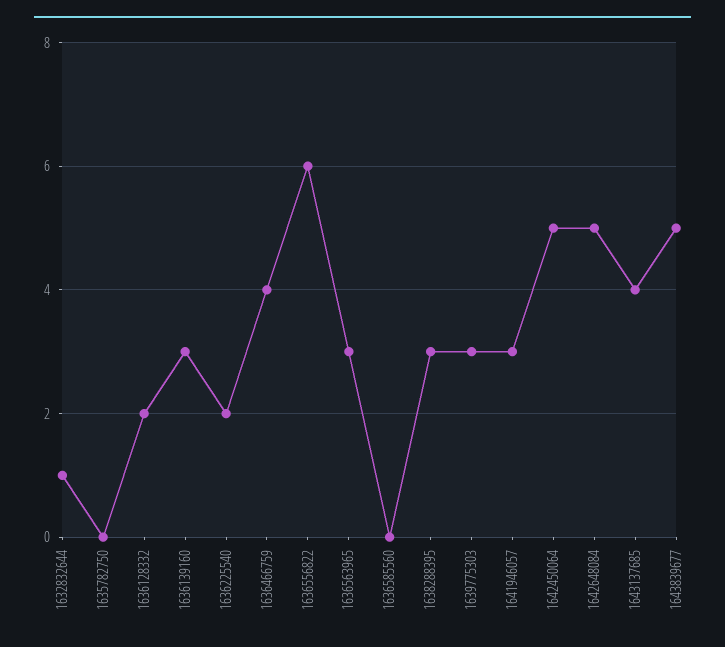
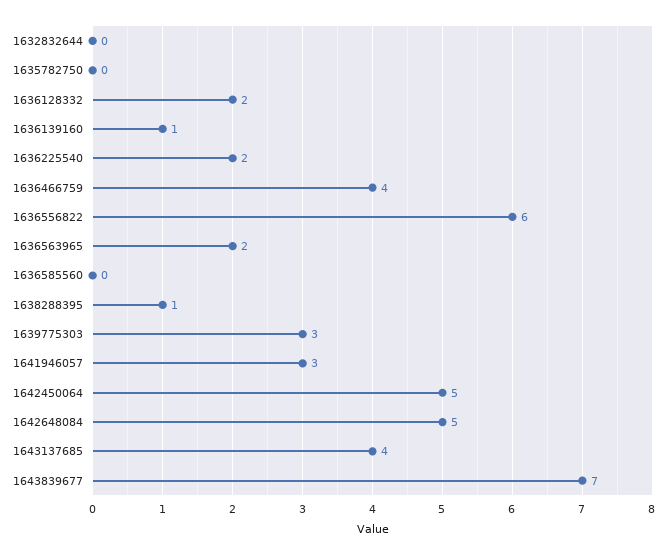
  {
-   "1632832644": 1,
+   "1632832644": 0,
    "1635782750": 0,
    "1636128332": 2,
-   "1636139160": 3,
+   "1636139160": 1,
    "1636225540": 2,
    "1636466759": 4,
    "1636556822": 6,
-   "1636563965": 3,
+   "1636563965": 2,
    "1636585560": 0,
-   "1638288395": 3,
+   "1638288395": 1,
    "1639775303": 3,
    "1641946057": 3,
    "1642450064": 5,
    "1642648084": 5,
    "1643137685": 4,
-   "1643839677": 5
+   "1643839677": 7
  }

